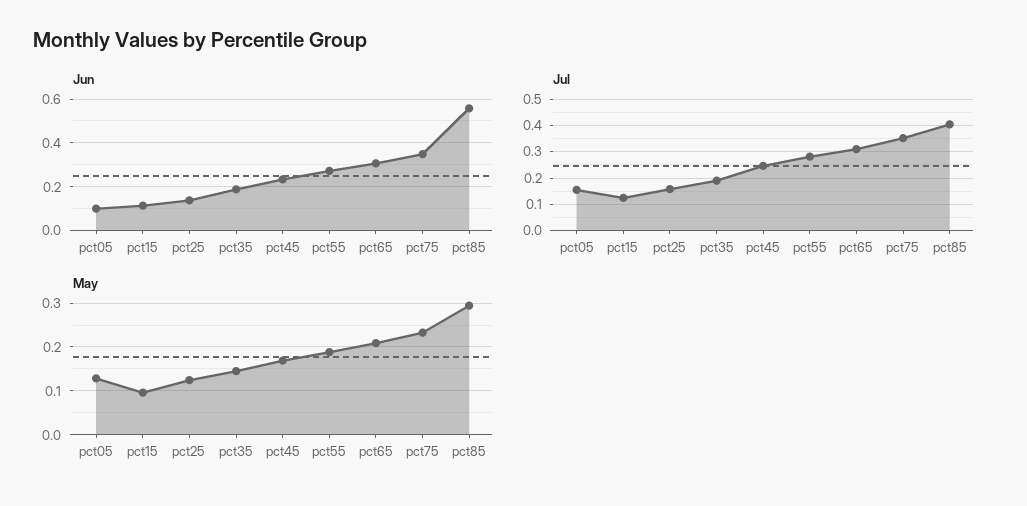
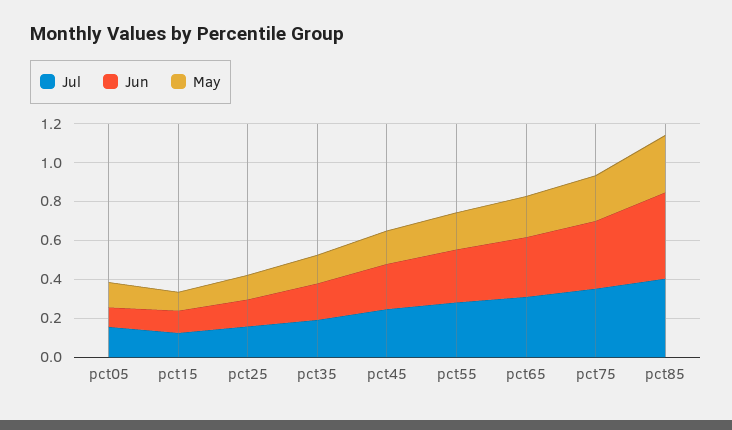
  {
    "Jun": {
      "pct05": 0.1,
      "pct15": 0.1,
      "pct25": 0.15,
      "pct35": 0.2,
      "pct45": 0.25,
      "pct55": 0.25,
      "pct65": 0.3,
      "pct75": 0.35,
-     "pct85": 0.55
+     "pct85": 0.45
    },
    "Jul": {
      "pct05": 0.15,
      "pct15": 0.125,
      "pct25": 0.15,
      "pct35": 0.2,
      "pct45": 0.25,
      "pct55": 0.275,
      "pct65": 0.3,
      "pct75": 0.35,
      "pct85": 0.4
    },
    "May": {
      "pct05": 0.12,
      "pct15": 0.1,
      "pct25": 0.12,
      "pct35": 0.14,
      "pct45": 0.16,
      "pct55": 0.18,
      "pct65": 0.2,
      "pct75": 0.24,
      "pct85": 0.3
    }
  }

